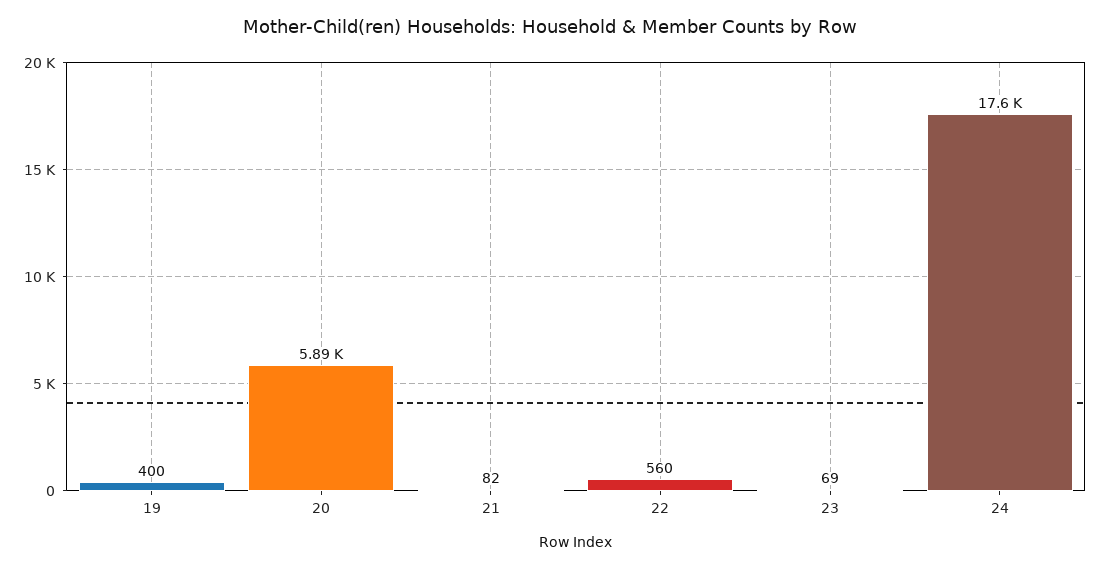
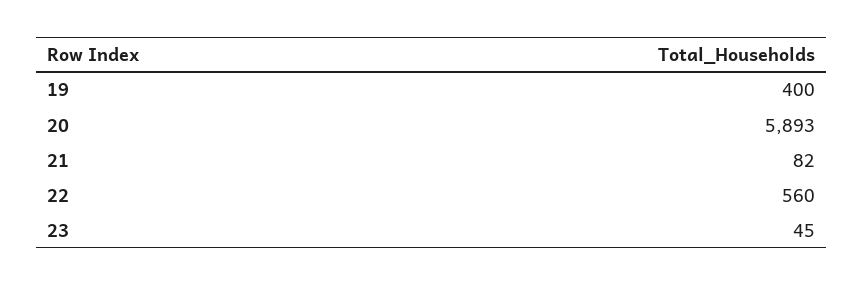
  {
    "19": 400,
    "20": 5893,
    "21": 82,
    "22": 560,
-   "23": 69,
+   "23": 45
-   "24": 17600
  }

